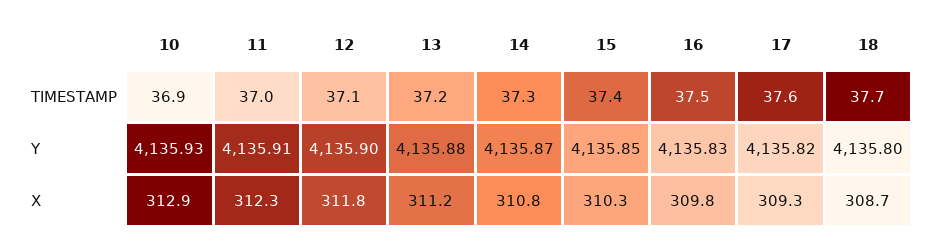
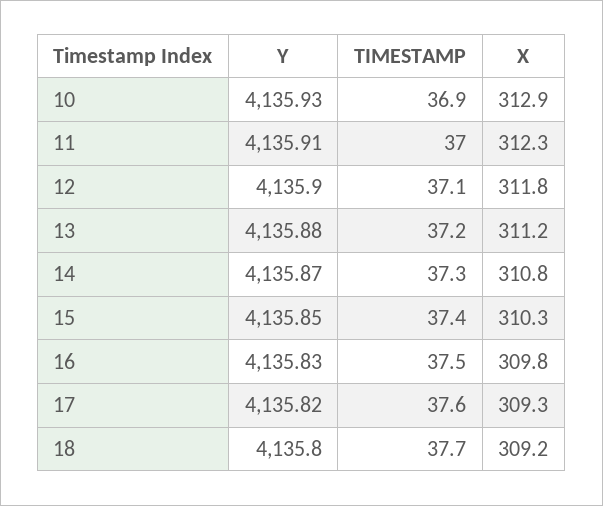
  {
    "10": {
      "TIMESTAMP": 36.9,
      "Y": 4135.93,
      "X": 312.9
    },
    "11": {
      "TIMESTAMP": 37,
      "Y": 4135.91,
      "X": 312.3
    },
    "12": {
      "TIMESTAMP": 37.1,
      "Y": 4135.9,
      "X": 311.8
    },
    "13": {
      "TIMESTAMP": 37.2,
      "Y": 4135.88,
      "X": 311.2
    },
    "14": {
      "TIMESTAMP": 37.3,
      "Y": 4135.87,
      "X": 310.8
    },
    "15": {
      "TIMESTAMP": 37.4,
      "Y": 4135.85,
      "X": 310.3
    },
    "16": {
      "TIMESTAMP": 37.5,
      "Y": 4135.83,
      "X": 309.8
    },
    "17": {
      "TIMESTAMP": 37.6,
      "Y": 4135.82,
      "X": 309.3
    },
    "18": {
      "TIMESTAMP": 37.7,
      "Y": 4135.8,
-     "X": 308.7
+     "X": 309.2
    }
  }

